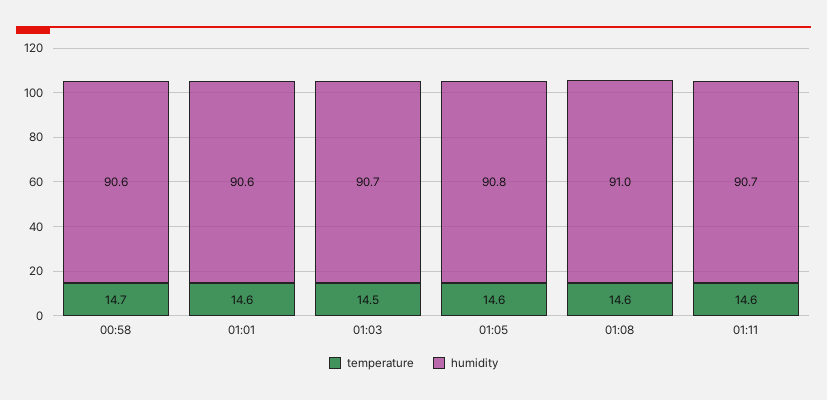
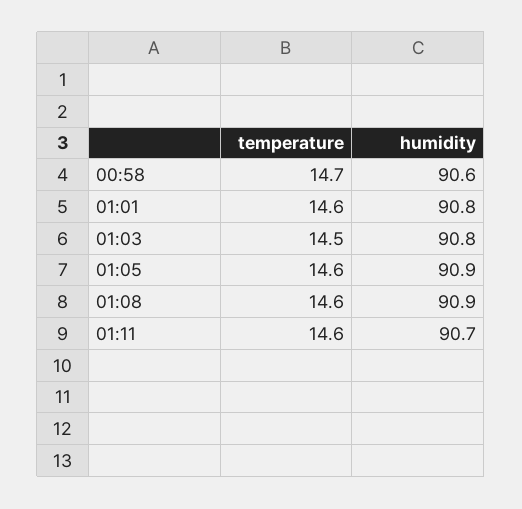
  {
    "temperature": {
      "00:58": 14.7,
      "01:01": 14.6,
      "01:03": 14.5,
      "01:05": 14.6,
      "01:08": 14.6,
      "01:11": 14.6
    },
    "humidity": {
      "00:58": 90.6,
-     "01:01": 90.6,
+     "01:01": 90.8,
-     "01:03": 90.7,
+     "01:03": 90.8,
-     "01:05": 90.8,
+     "01:05": 90.9,
-     "01:08": 91,
+     "01:08": 90.9,
      "01:11": 90.7
    }
  }

